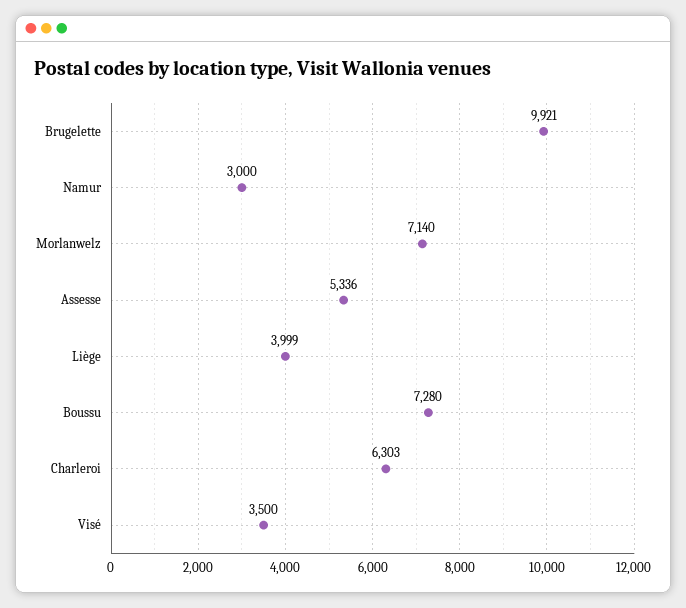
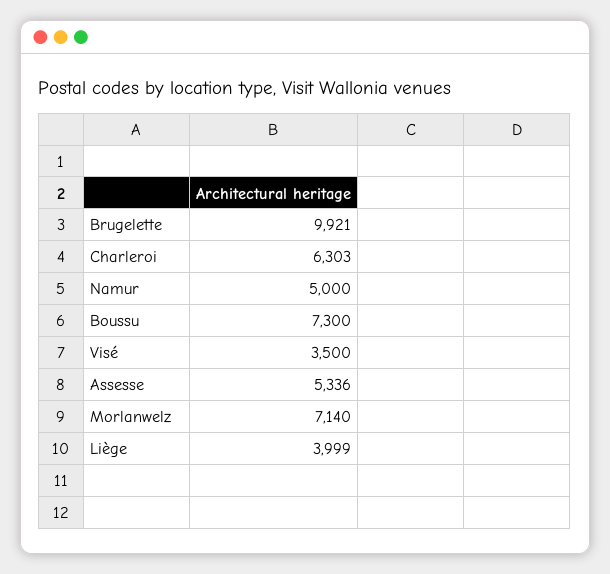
  {
    "Brugelette": 9921,
-   "Namur": 3000,
+   "Namur": 5000,
    "Morlanwelz": 7140,
    "Assesse": 5336,
    "Liège": 3999,
-   "Boussu": 7280,
+   "Boussu": 7300,
    "Charleroi": 6303,
    "Visé": 3500
  }

